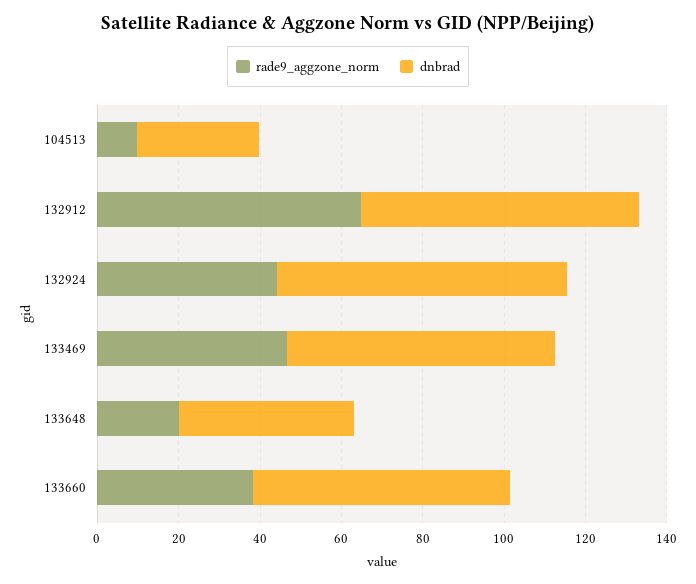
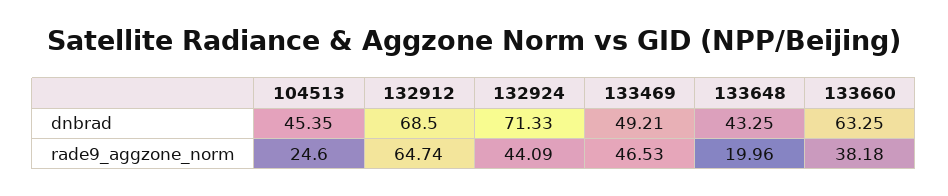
  {
    "rade9_aggzone_norm": {
-     "104513": 10,
+     "104513": 24.6,
      "132912": 64.74,
      "132924": 44.09,
      "133469": 46.53,
      "133648": 19.96,
      "133660": 38.18
    },
    "dnbrad": {
-     "104513": 30,
+     "104513": 45.35,
      "132912": 68.5,
      "132924": 71.33,
-     "133469": 65,
+     "133469": 49.21,
      "133648": 43.25,
      "133660": 63.25
    }
  }

